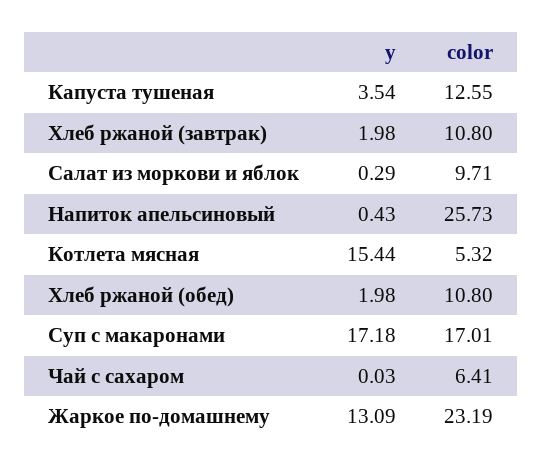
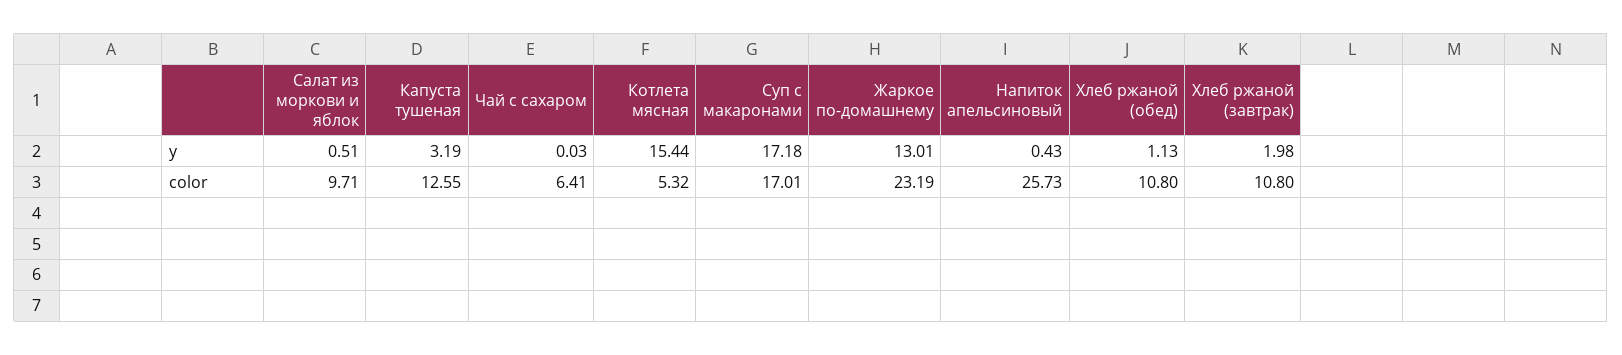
  {
    "y": {
-     "Капуста тушеная": 3.54,
+     "Капуста тушеная": 3.19,
      "Хлеб ржаной (завтрак)": 1.98,
-     "Салат из моркови и яблок": 0.29,
+     "Салат из моркови и яблок": 0.51,
      "Напиток апельсиновый": 0.43,
      "Котлета мясная": 15.44,
-     "Хлеб ржаной (обед)": 1.98,
+     "Хлеб ржаной (обед)": 1.13,
      "Суп с макаронами": 17.18,
      "Чай с сахаром": 0.03,
-     "Жаркое по-домашнему": 13.09
+     "Жаркое по-домашнему": 13.01
    },
    "color": {
      "Капуста тушеная": 12.55,
      "Хлеб ржаной (завтрак)": 10.8,
      "Салат из моркови и яблок": 9.71,
      "Напиток апельсиновый": 25.73,
      "Котлета мясная": 5.32,
      "Хлеб ржаной (обед)": 10.8,
      "Суп с макаронами": 17.01,
      "Чай с сахаром": 6.41,
      "Жаркое по-домашнему": 23.19
    }
  }

